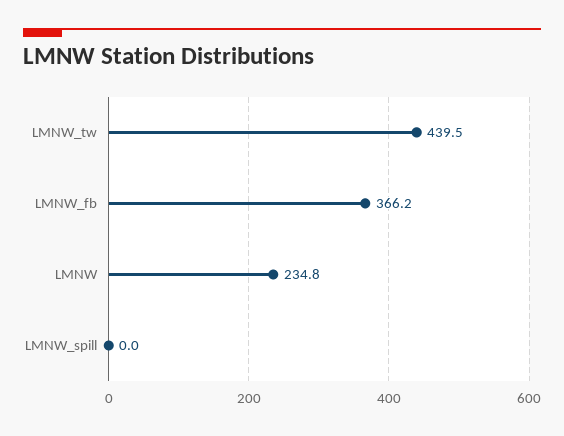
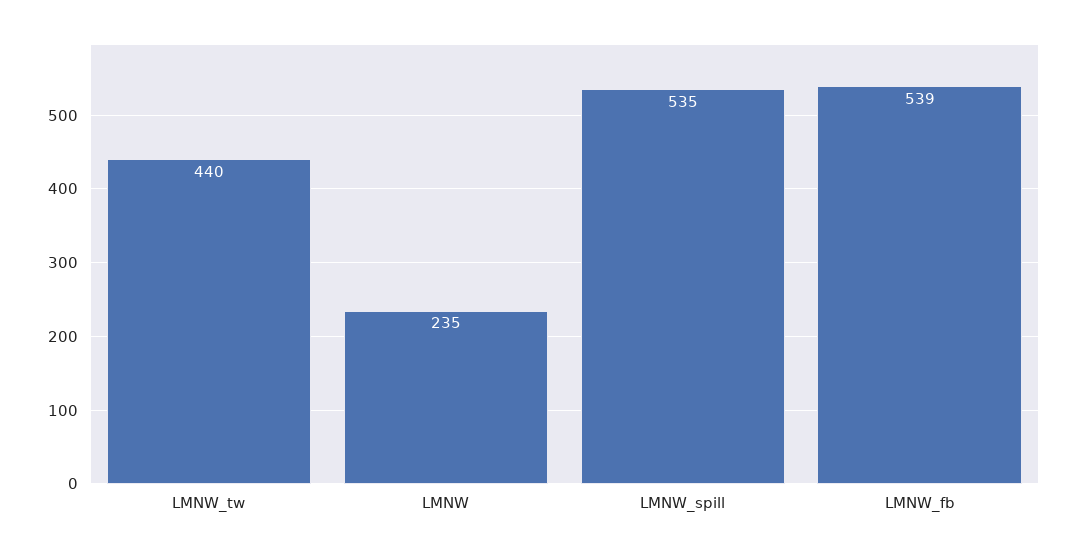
  {
    "LMNW_tw": 439.5,
-   "LMNW_fb": 366.2,
+   "LMNW_fb": 539,
    "LMNW": 234.8,
-   "LMNW_spill": 0
+   "LMNW_spill": 535
  }

